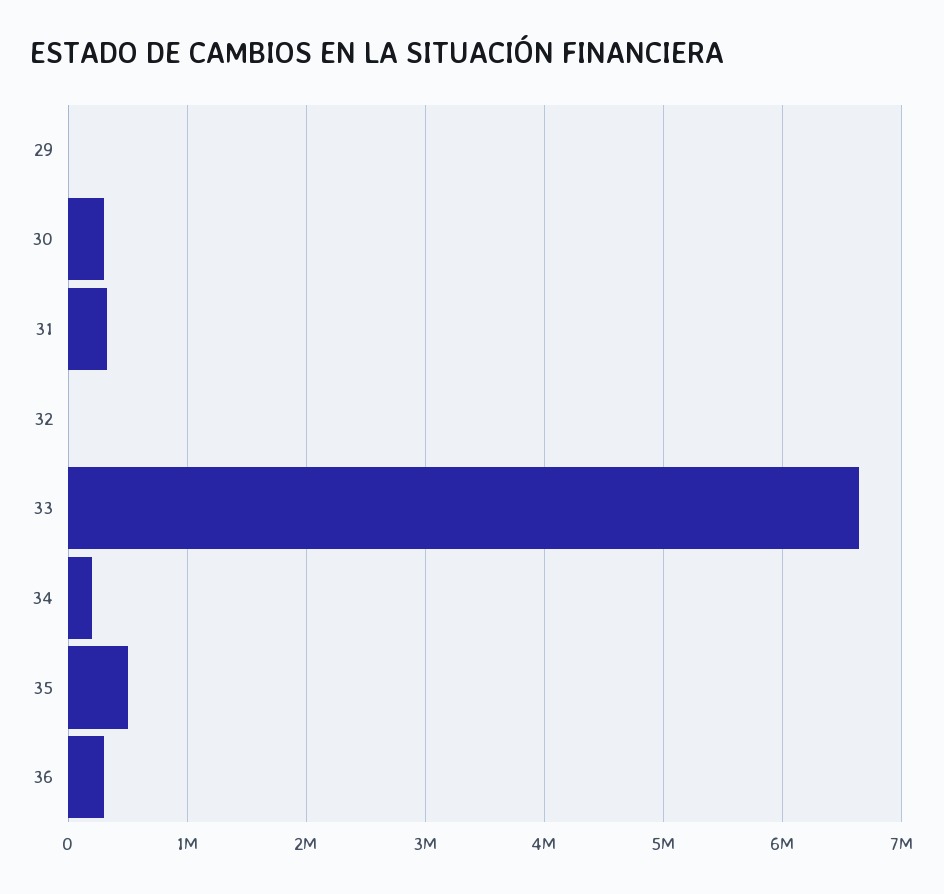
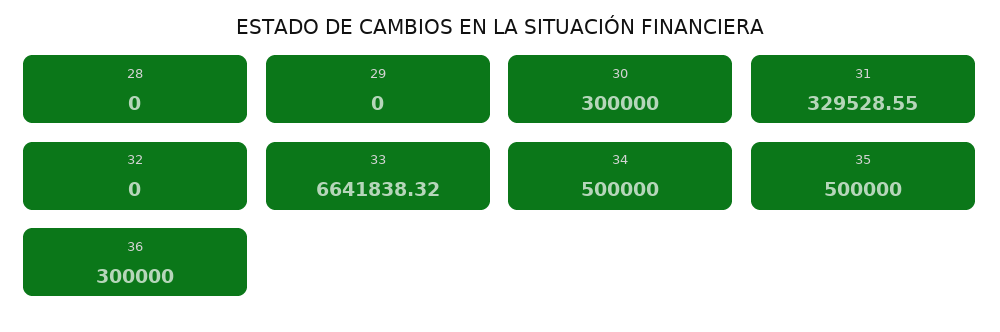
  {
    "29": 0,
    "30": 300000,
    "31": 329528.55,
    "32": 0,
    "33": 6641838.32,
-   "34": 200000,
+   "34": 500000,
    "35": 500000,
-   "36": 300000
+   "36": 300000,
+   "28": 0
  }

